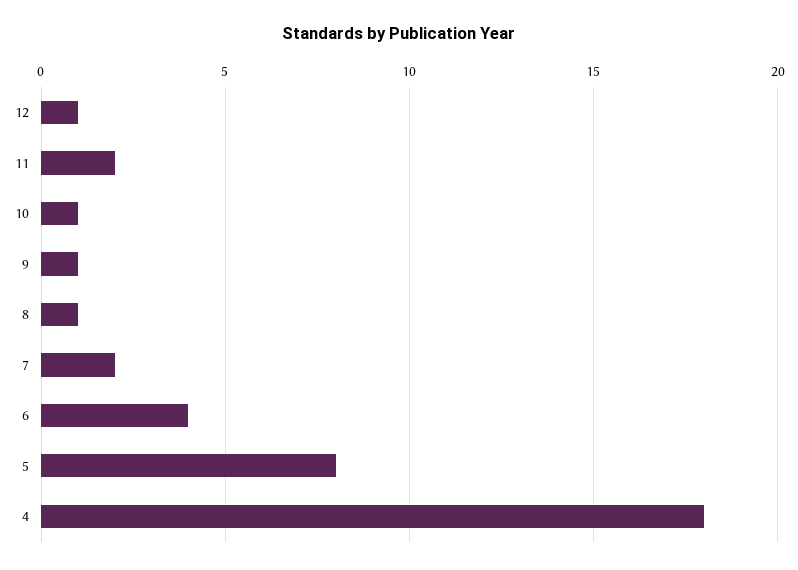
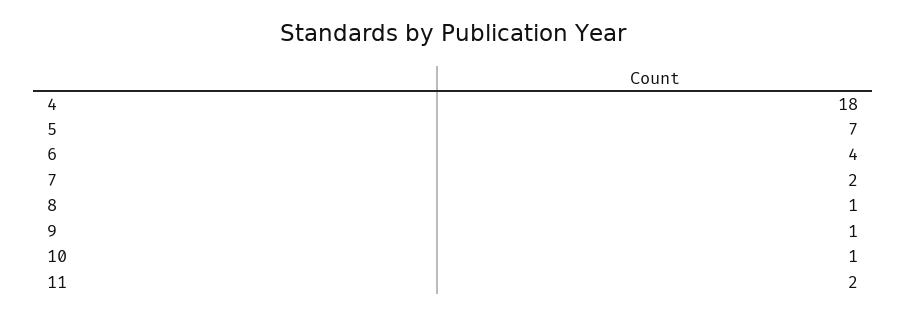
  {
-   "12": 1,
    "11": 2,
    "10": 1,
    "9": 1,
    "8": 1,
    "7": 2,
    "6": 4,
-   "5": 8,
+   "5": 7,
    "4": 18
  }

